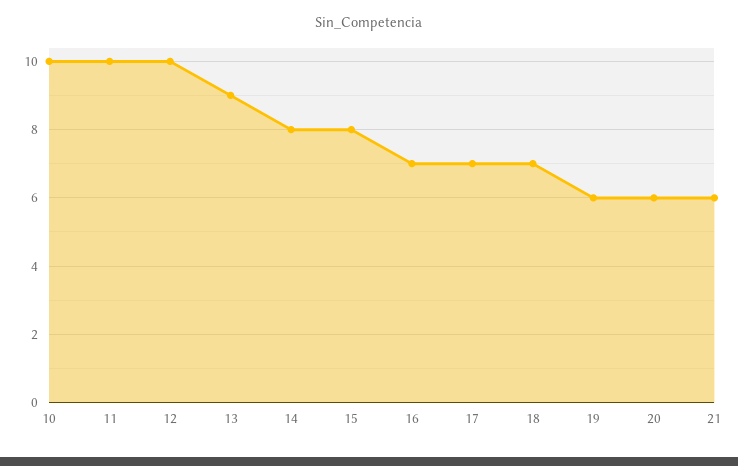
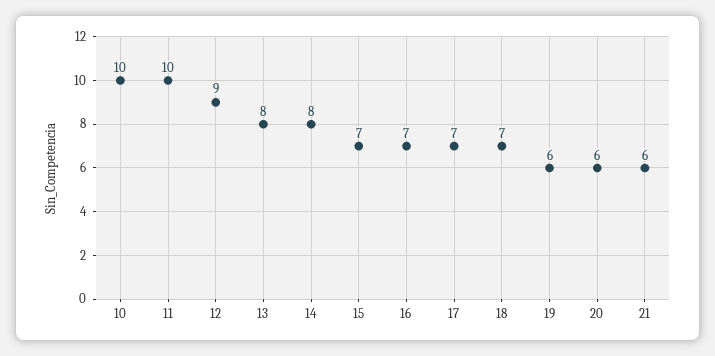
  {
    "10": 10,
    "11": 10,
-   "12": 10,
+   "12": 9,
-   "13": 9,
+   "13": 8,
    "14": 8,
-   "15": 8,
+   "15": 7,
    "16": 7,
    "17": 7,
    "18": 7,
    "19": 6,
    "20": 6,
    "21": 6
  }

